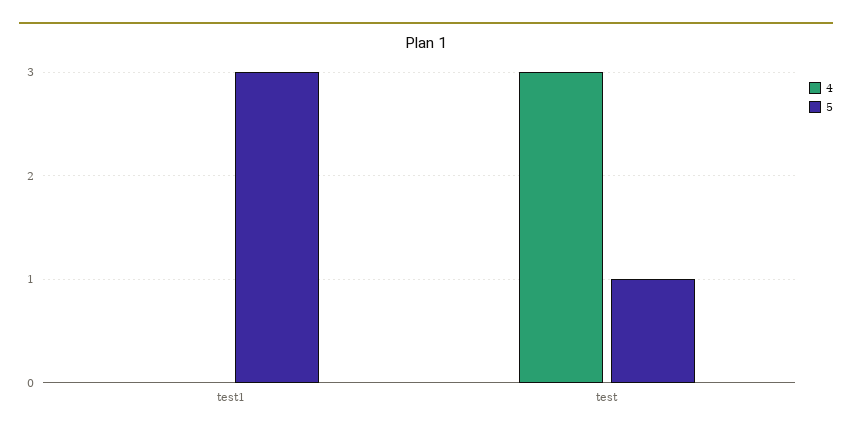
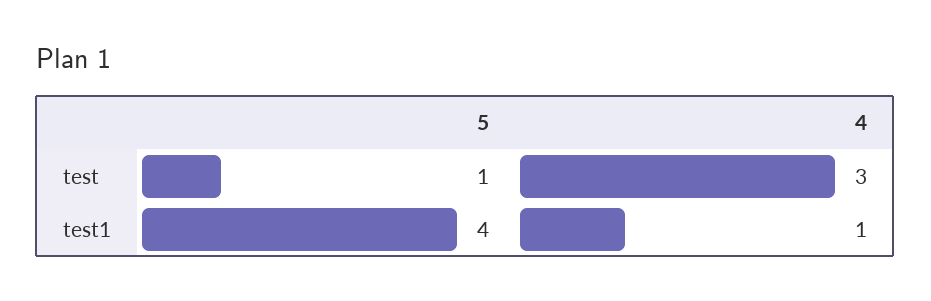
  {
    "4": {
-     "test1": 0,
+     "test1": 1,
      "test": 3
    },
    "5": {
-     "test1": 3,
+     "test1": 4,
      "test": 1
    }
  }

